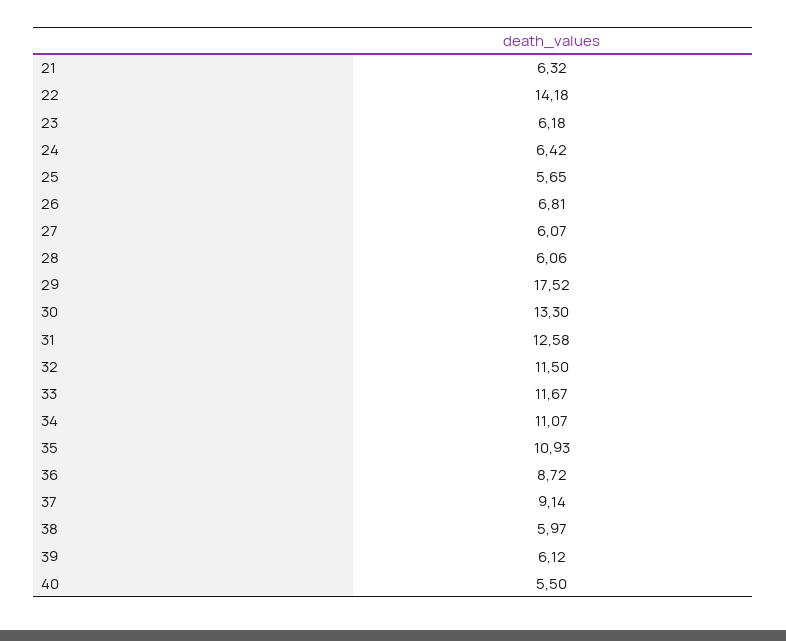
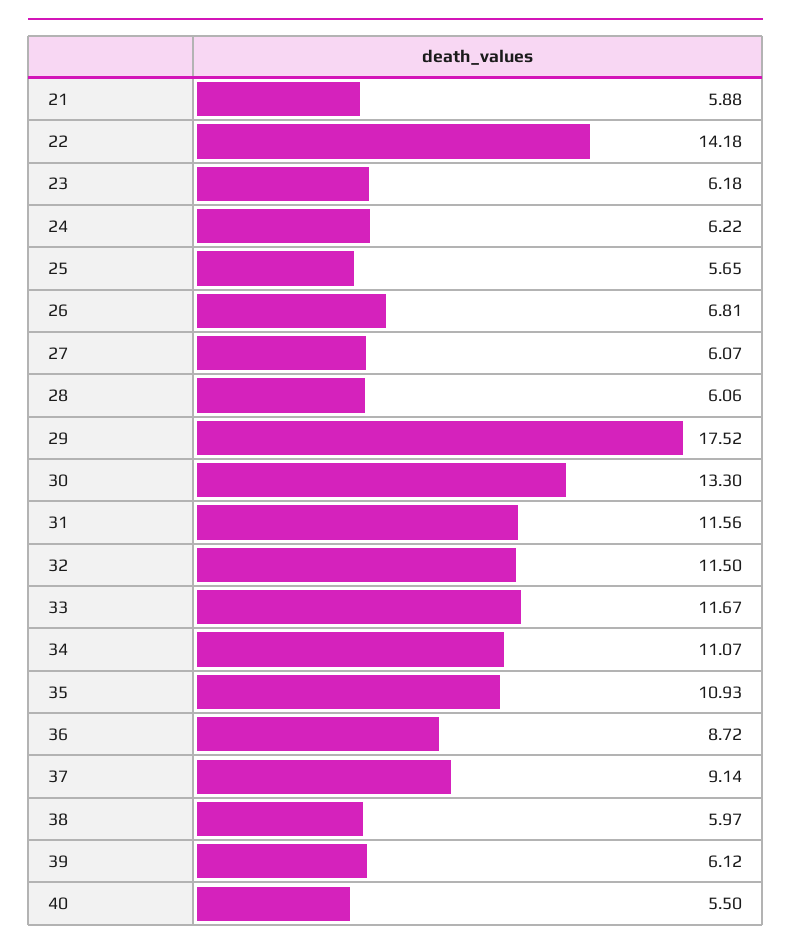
  {
-   "21": 6.32,
+   "21": 5.88,
    "22": 14.18,
    "23": 6.18,
-   "24": 6.42,
+   "24": 6.22,
    "25": 5.65,
    "26": 6.81,
    "27": 6.07,
    "28": 6.06,
    "29": 17.52,
    "30": 13.3,
-   "31": 12.58,
+   "31": 11.56,
    "32": 11.5,
    "33": 11.67,
    "34": 11.07,
    "35": 10.93,
    "36": 8.72,
    "37": 9.14,
    "38": 5.97,
    "39": 6.12,
    "40": 5.5
  }

